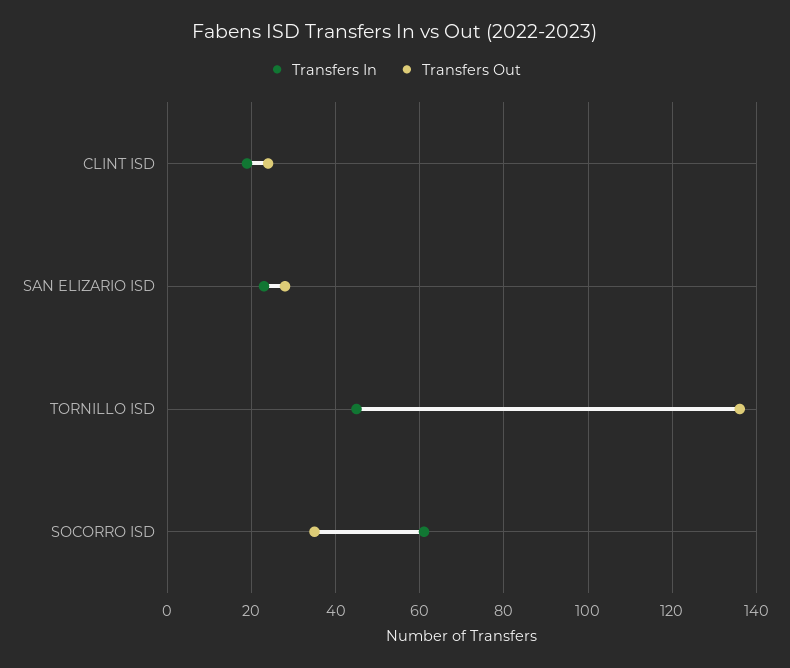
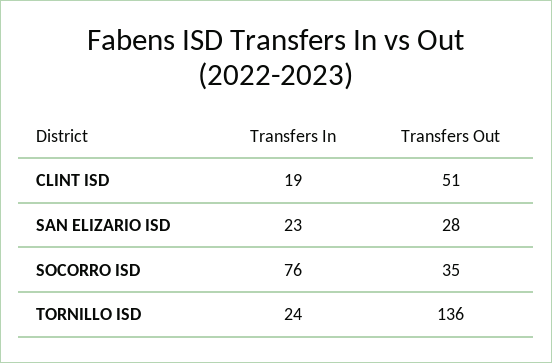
  {
    "Transfers In": {
      "CLINT ISD": 19,
      "SAN ELIZARIO ISD": 23,
-     "TORNILLO ISD": 45,
+     "TORNILLO ISD": 24,
-     "SOCORRO ISD": 60
+     "SOCORRO ISD": 76
    },
    "Transfers Out": {
-     "CLINT ISD": 25,
+     "CLINT ISD": 51,
      "SAN ELIZARIO ISD": 28,
      "TORNILLO ISD": 136,
      "SOCORRO ISD": 35
    }
  }

